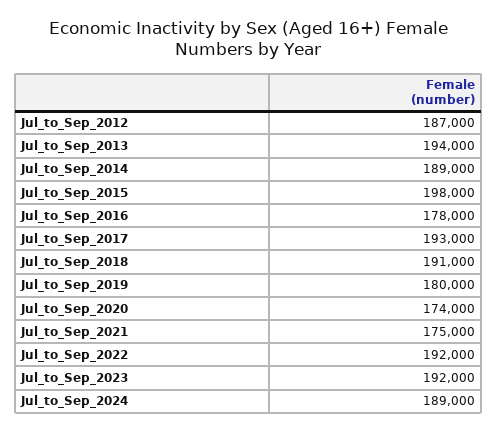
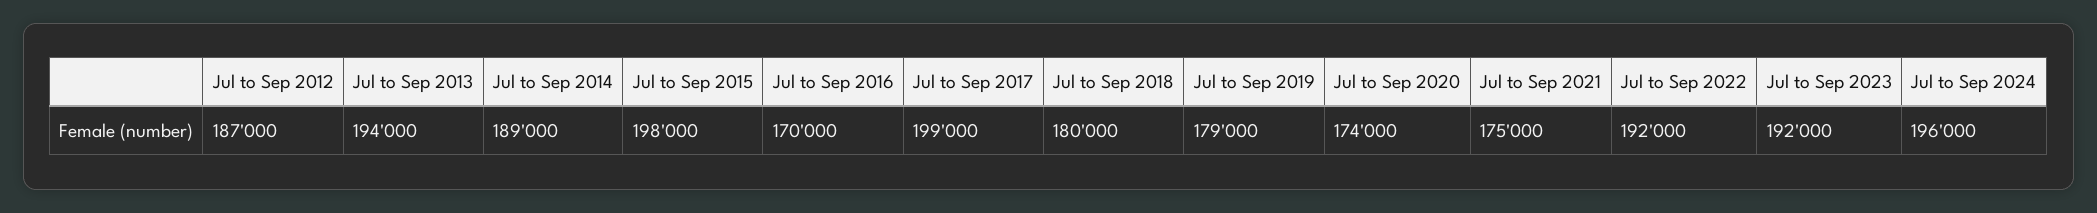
  {
    "Jul_to_Sep_2012": 187000,
    "Jul_to_Sep_2013": 194000,
    "Jul_to_Sep_2014": 189000,
    "Jul_to_Sep_2015": 198000,
-   "Jul_to_Sep_2016": 178000,
+   "Jul_to_Sep_2016": 170000,
-   "Jul_to_Sep_2017": 193000,
+   "Jul_to_Sep_2017": 199000,
-   "Jul_to_Sep_2018": 191000,
+   "Jul_to_Sep_2018": 180000,
-   "Jul_to_Sep_2019": 180000,
+   "Jul_to_Sep_2019": 179000,
    "Jul_to_Sep_2020": 174000,
    "Jul_to_Sep_2021": 175000,
    "Jul_to_Sep_2022": 192000,
    "Jul_to_Sep_2023": 192000,
-   "Jul_to_Sep_2024": 189000
+   "Jul_to_Sep_2024": 196000
  }

